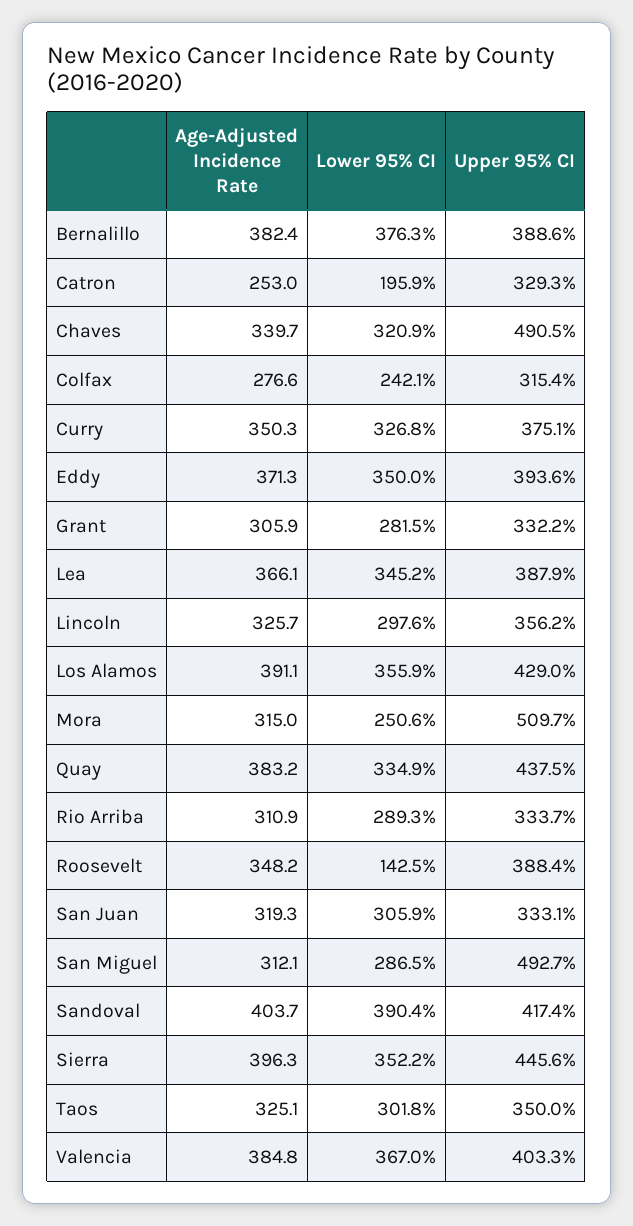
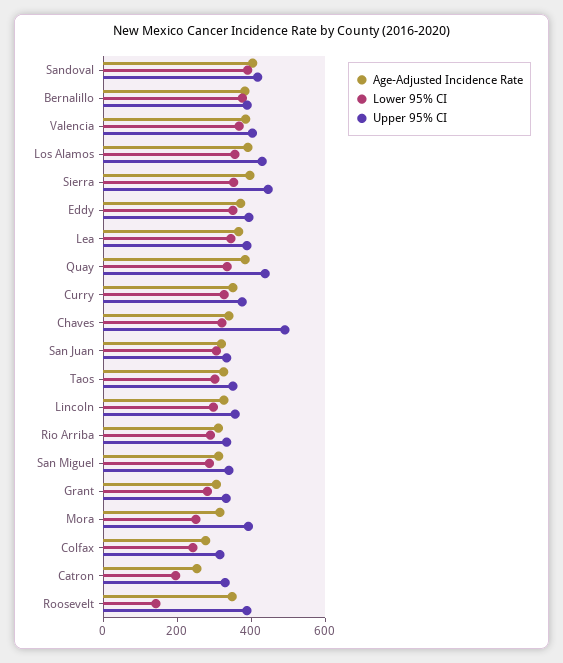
  {
    "Age-Adjusted Incidence Rate": {
      "Bernalillo": 382.4,
      "Catron": 253,
      "Chaves": 339.7,
      "Colfax": 276.6,
      "Curry": 350.3,
      "Eddy": 371.3,
      "Grant": 305.9,
      "Lea": 366.1,
      "Lincoln": 325.7,
      "Los Alamos": 391.1,
      "Mora": 315,
      "Quay": 383.2,
      "Rio Arriba": 310.9,
      "Roosevelt": 348.2,
      "San Juan": 319.3,
      "San Miguel": 312.1,
      "Sandoval": 403.7,
      "Sierra": 396.3,
      "Taos": 325.1,
      "Valencia": 384.8
    },
    "Lower 95% CI": {
      "Bernalillo": 376.3,
      "Catron": 195.9,
      "Chaves": 320.9,
      "Colfax": 242.1,
      "Curry": 326.8,
      "Eddy": 350,
      "Grant": 281.5,
      "Lea": 345.2,
      "Lincoln": 297.6,
      "Los Alamos": 355.9,
      "Mora": 250.6,
      "Quay": 334.9,
      "Rio Arriba": 289.3,
      "Roosevelt": 142.5,
      "San Juan": 305.9,
      "San Miguel": 286.5,
      "Sandoval": 390.4,
      "Sierra": 352.2,
      "Taos": 301.8,
      "Valencia": 367
    },
    "Upper 95% CI": {
      "Bernalillo": 388.6,
      "Catron": 329.3,
      "Chaves": 490.5,
      "Colfax": 315.4,
      "Curry": 375.1,
      "Eddy": 393.6,
      "Grant": 332.2,
      "Lea": 387.9,
      "Lincoln": 356.2,
      "Los Alamos": 429,
-     "Mora": 509.7,
+     "Mora": 400,
      "Quay": 437.5,
      "Rio Arriba": 333.7,
      "Roosevelt": 388.4,
      "San Juan": 333.1,
-     "San Miguel": 492.7,
+     "San Miguel": 350,
      "Sandoval": 417.4,
      "Sierra": 445.6,
      "Taos": 350,
      "Valencia": 403.3
    }
  }

